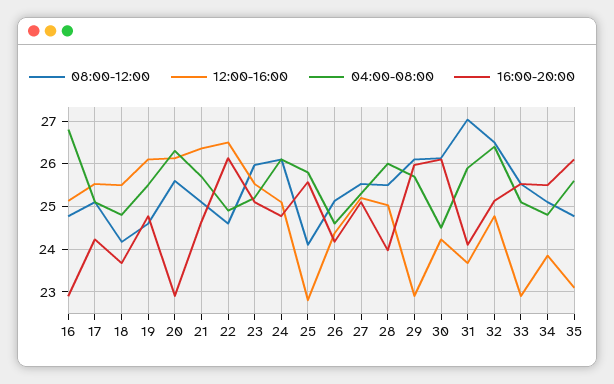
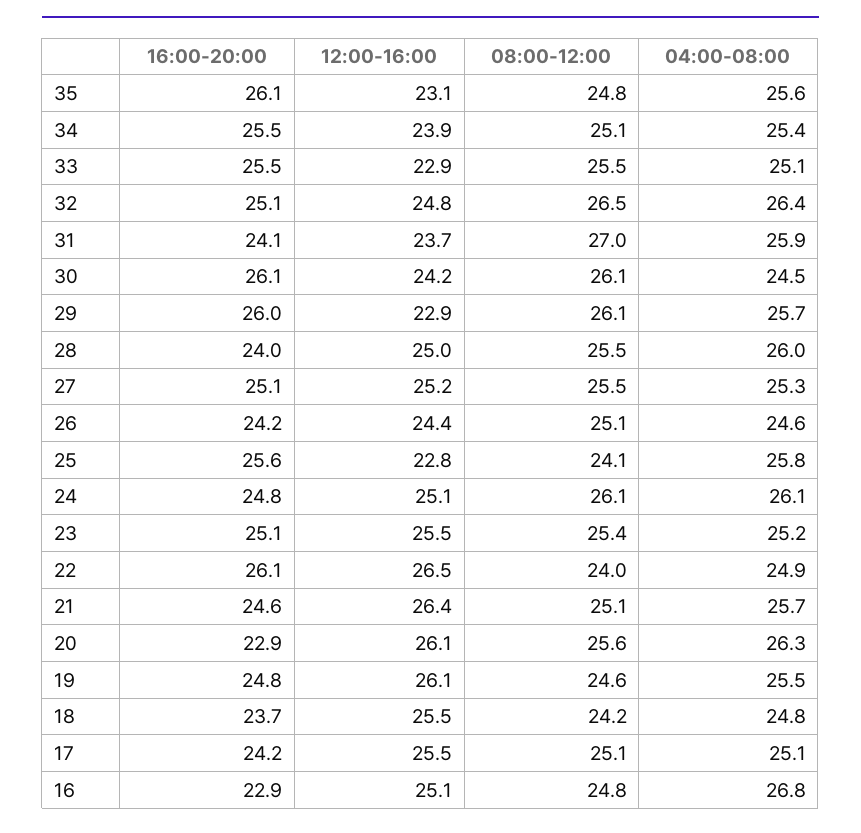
  {
    "08:00-12:00": {
      "16": 24.8,
      "17": 25.1,
      "18": 24.2,
      "19": 24.6,
      "20": 25.6,
      "21": 25.1,
-     "22": 24.6,
+     "22": 24,
-     "23": 26,
+     "23": 25.4,
      "24": 26.1,
      "25": 24.1,
      "26": 25.1,
      "27": 25.5,
      "28": 25.5,
      "29": 26.1,
      "30": 26.1,
      "31": 27,
      "32": 26.5,
      "33": 25.5,
      "34": 25.1,
      "35": 24.8
    },
    "12:00-16:00": {
      "16": 25.1,
      "17": 25.5,
      "18": 25.5,
      "19": 26.1,
      "20": 26.1,
      "21": 26.4,
      "22": 26.5,
      "23": 25.5,
      "24": 25.1,
      "25": 22.8,
      "26": 24.4,
      "27": 25.2,
      "28": 25,
      "29": 22.9,
      "30": 24.2,
      "31": 23.7,
      "32": 24.8,
      "33": 22.9,
      "34": 23.9,
      "35": 23.1
    },
    "04:00-08:00": {
      "16": 26.8,
      "17": 25.1,
      "18": 24.8,
      "19": 25.5,
      "20": 26.3,
      "21": 25.7,
      "22": 24.9,
      "23": 25.2,
      "24": 26.1,
      "25": 25.8,
      "26": 24.6,
      "27": 25.3,
      "28": 26,
      "29": 25.7,
      "30": 24.5,
      "31": 25.9,
      "32": 26.4,
      "33": 25.1,
-     "34": 24.8,
+     "34": 25.4,
      "35": 25.6
    },
    "16:00-20:00": {
      "16": 22.9,
      "17": 24.2,
      "18": 23.7,
      "19": 24.8,
      "20": 22.9,
      "21": 24.6,
      "22": 26.1,
      "23": 25.1,
      "24": 24.8,
      "25": 25.6,
      "26": 24.2,
      "27": 25.1,
      "28": 24,
      "29": 26,
      "30": 26.1,
      "31": 24.1,
      "32": 25.1,
      "33": 25.5,
      "34": 25.5,
      "35": 26.1
    }
  }

